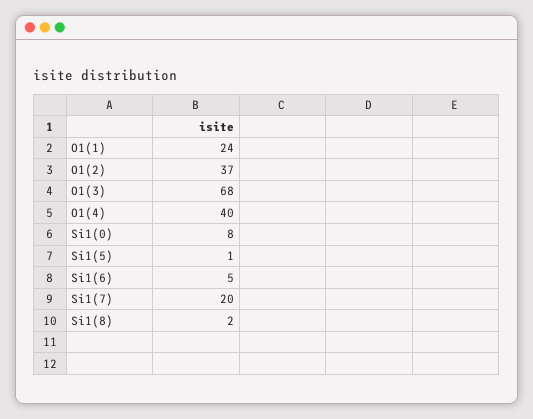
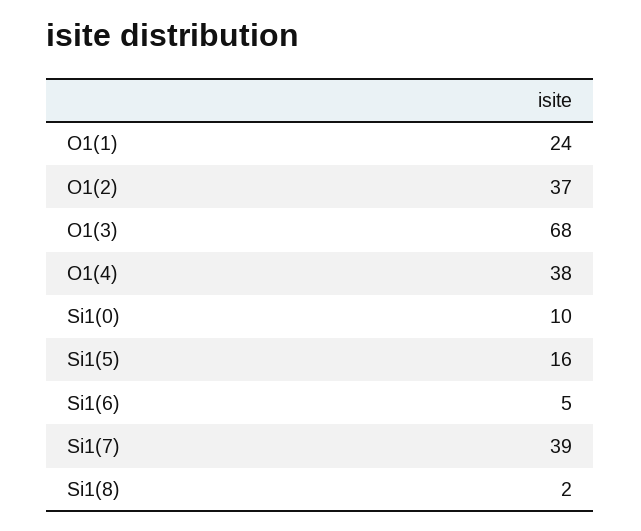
  {
    "O1(1)": 24,
    "O1(2)": 37,
    "O1(3)": 68,
-   "O1(4)": 40,
+   "O1(4)": 38,
-   "Si1(0)": 8,
+   "Si1(0)": 10,
-   "Si1(5)": 1,
+   "Si1(5)": 16,
    "Si1(6)": 5,
-   "Si1(7)": 20,
+   "Si1(7)": 39,
    "Si1(8)": 2
  }

